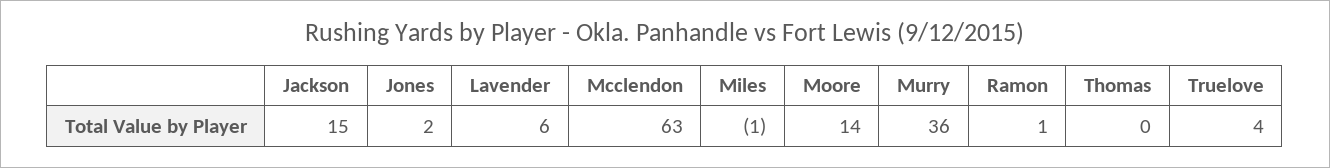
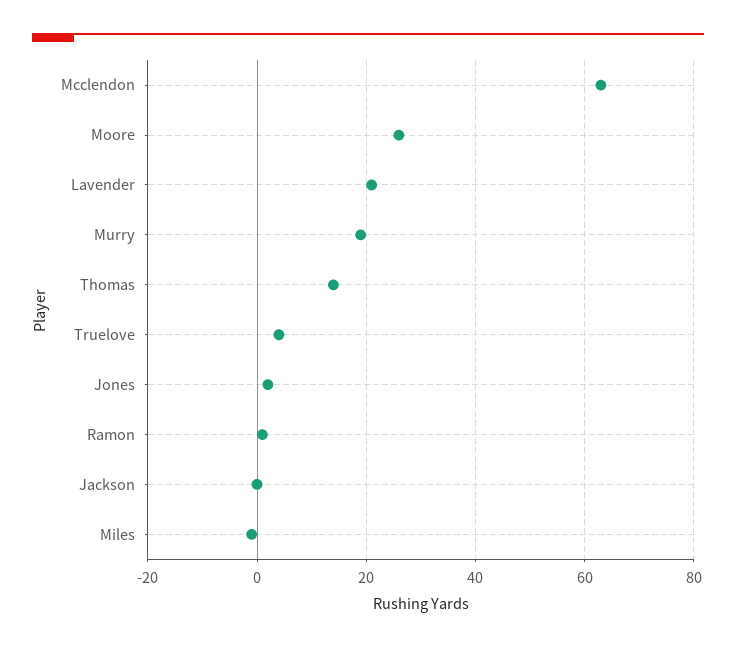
  {
-   "Jackson": 15,
+   "Jackson": 0,
    "Jones": 2,
-   "Lavender": 6,
+   "Lavender": 20,
    "Mcclendon": 63,
    "Miles": -1,
-   "Moore": 14,
+   "Moore": 25,
-   "Murry": 36,
+   "Murry": 20,
    "Ramon": 1,
-   "Thomas": 0,
+   "Thomas": 15,
    "Truelove": 4
  }

